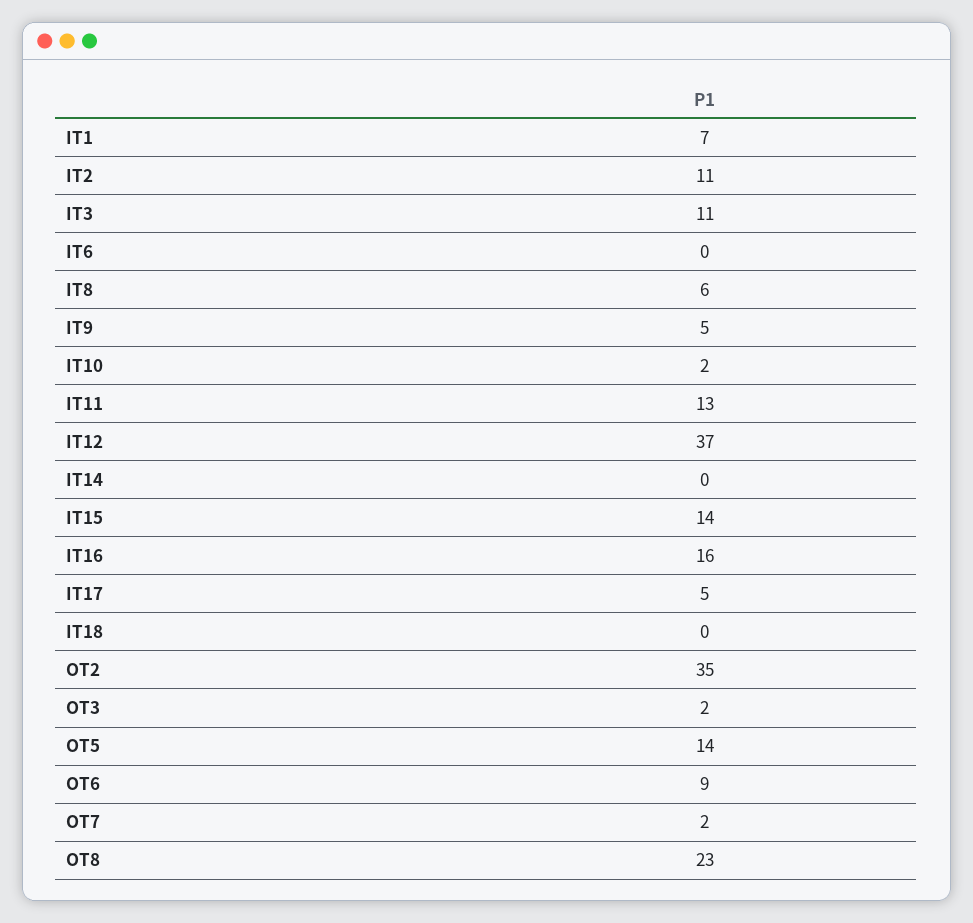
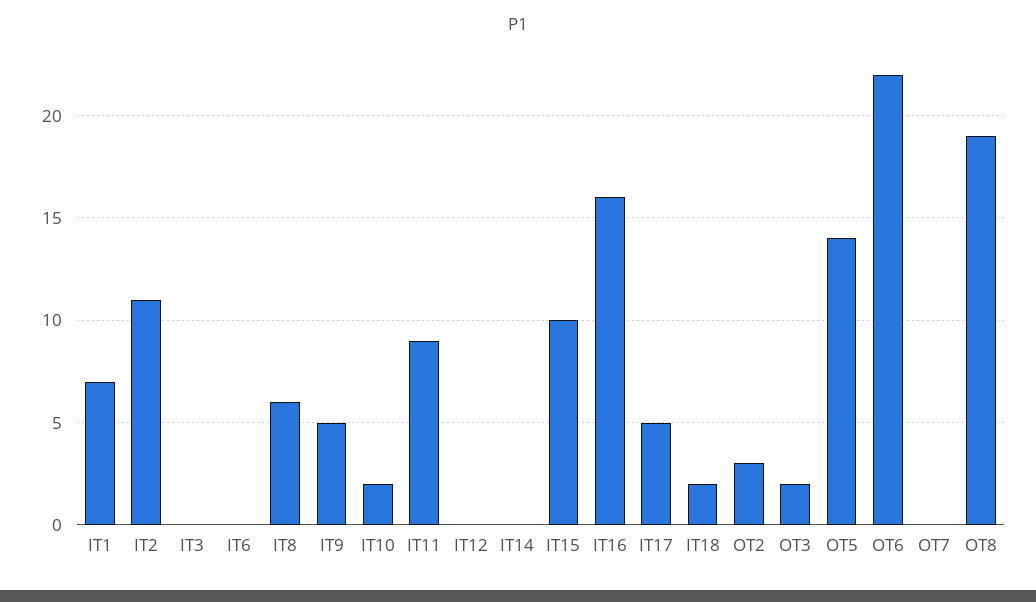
  {
    "IT1": 7,
    "IT2": 11,
-   "IT3": 11,
+   "IT3": 0,
    "IT6": 0,
    "IT8": 6,
    "IT9": 5,
    "IT10": 2,
-   "IT11": 13,
+   "IT11": 9,
-   "IT12": 37,
+   "IT12": 0,
    "IT14": 0,
-   "IT15": 14,
+   "IT15": 10,
    "IT16": 16,
    "IT17": 5,
-   "IT18": 0,
+   "IT18": 2,
-   "OT2": 35,
+   "OT2": 3,
    "OT3": 2,
    "OT5": 14,
-   "OT6": 9,
+   "OT6": 22,
-   "OT7": 2,
+   "OT7": 0,
-   "OT8": 23
+   "OT8": 19
  }

